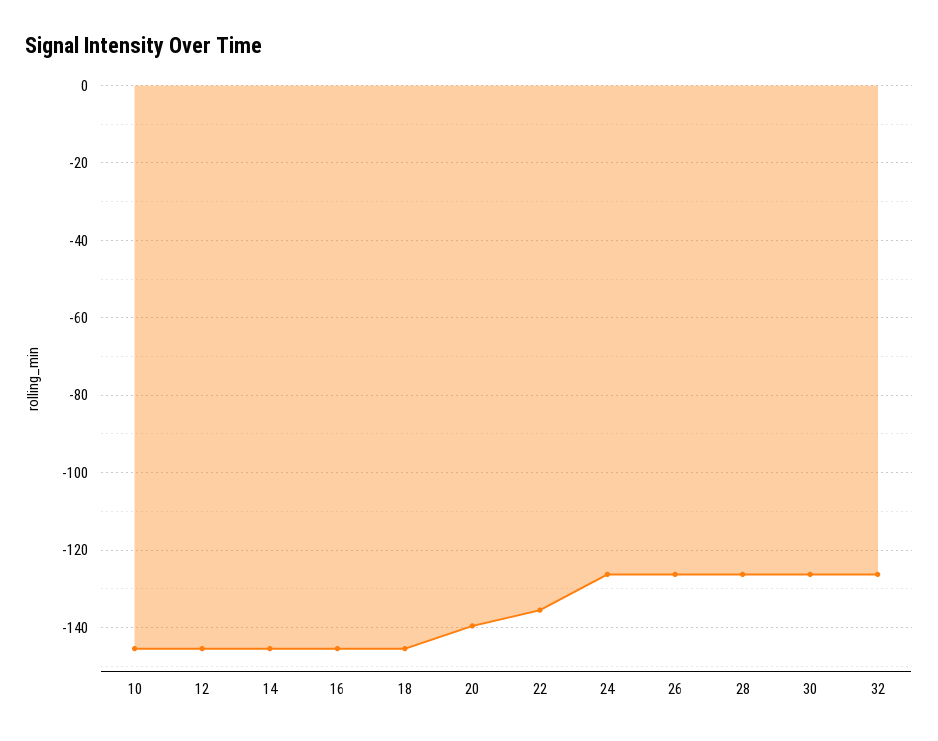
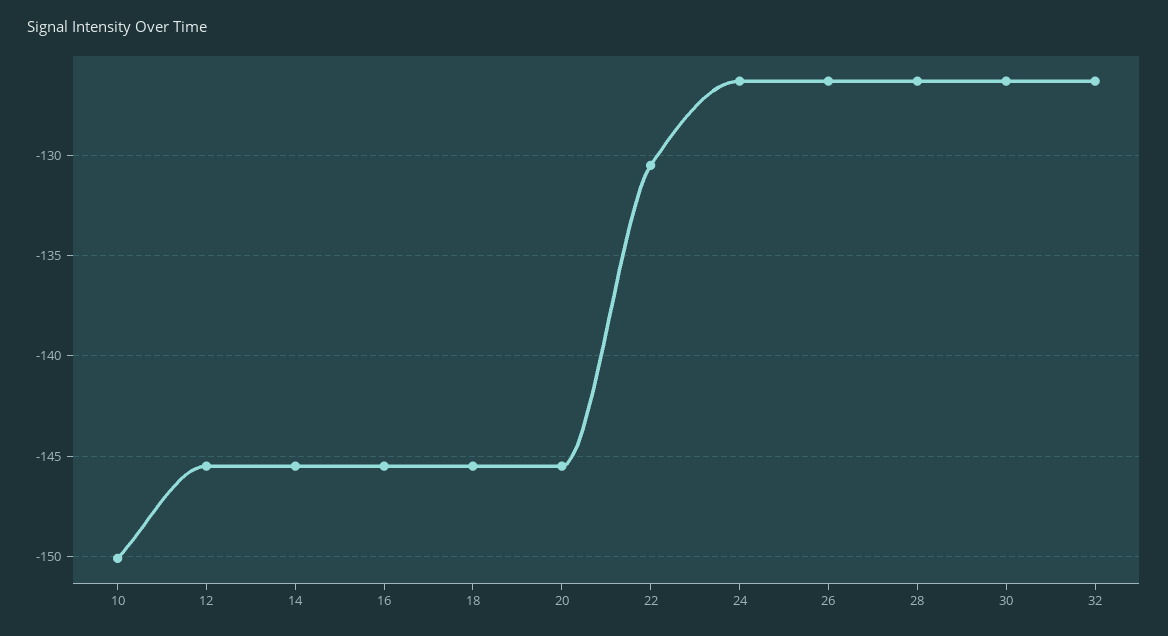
  {
-   "10": -146,
+   "10": -150,
    "12": -145.5,
    "14": -145.5,
    "16": -145.5,
    "18": -145.5,
-   "20": -140,
+   "20": -145.5,
-   "22": -136,
+   "22": -130.5,
    "24": -126.5,
    "26": -126.5,
    "28": -126.5,
    "30": -126.5,
    "32": -126.5
  }

